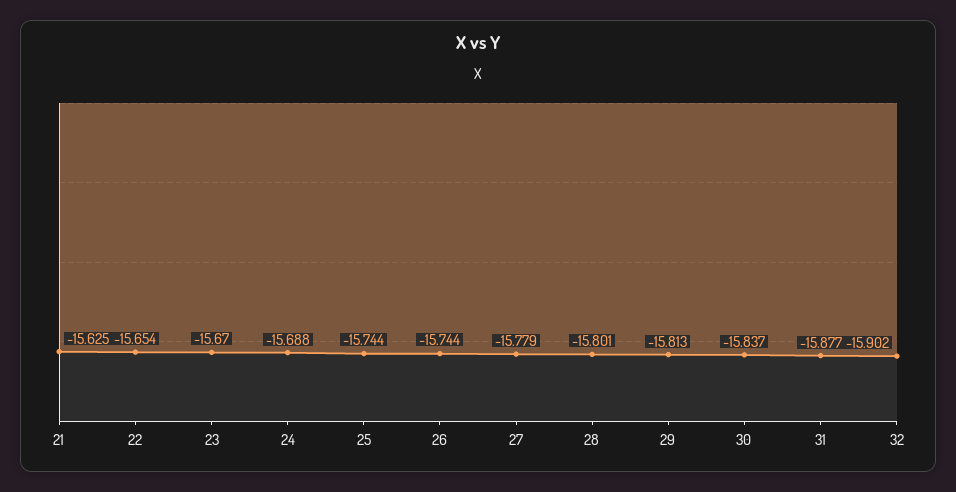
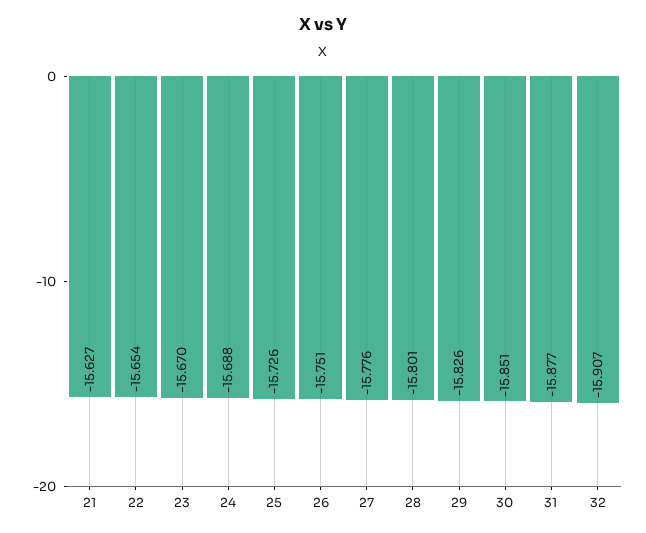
  {
-   "21": -15.625,
+   "21": -15.627,
    "22": -15.654,
    "23": -15.67,
    "24": -15.688,
-   "25": -15.744,
+   "25": -15.726,
-   "26": -15.744,
+   "26": -15.751,
-   "27": -15.779,
+   "27": -15.776,
    "28": -15.801,
-   "29": -15.813,
+   "29": -15.826,
-   "30": -15.837,
+   "30": -15.851,
    "31": -15.877,
-   "32": -15.902
+   "32": -15.907
  }

